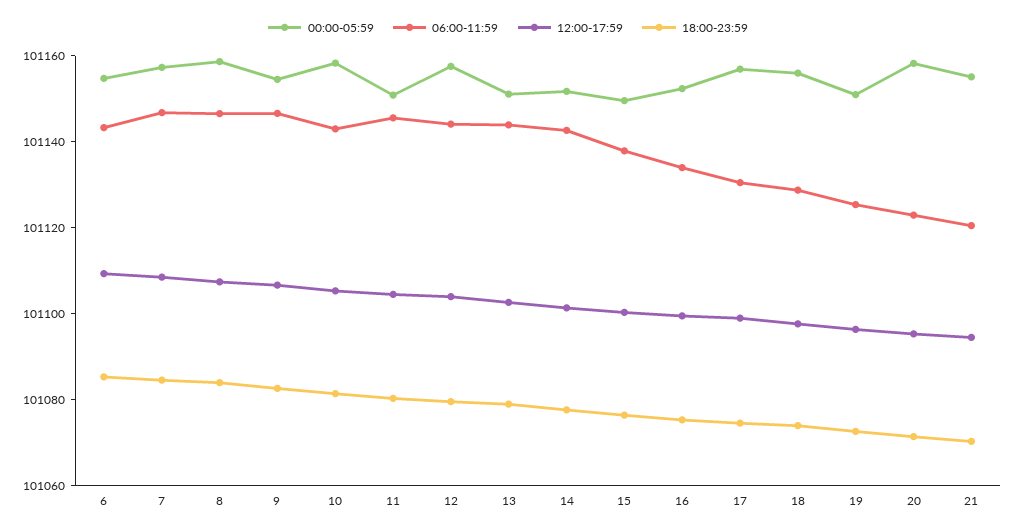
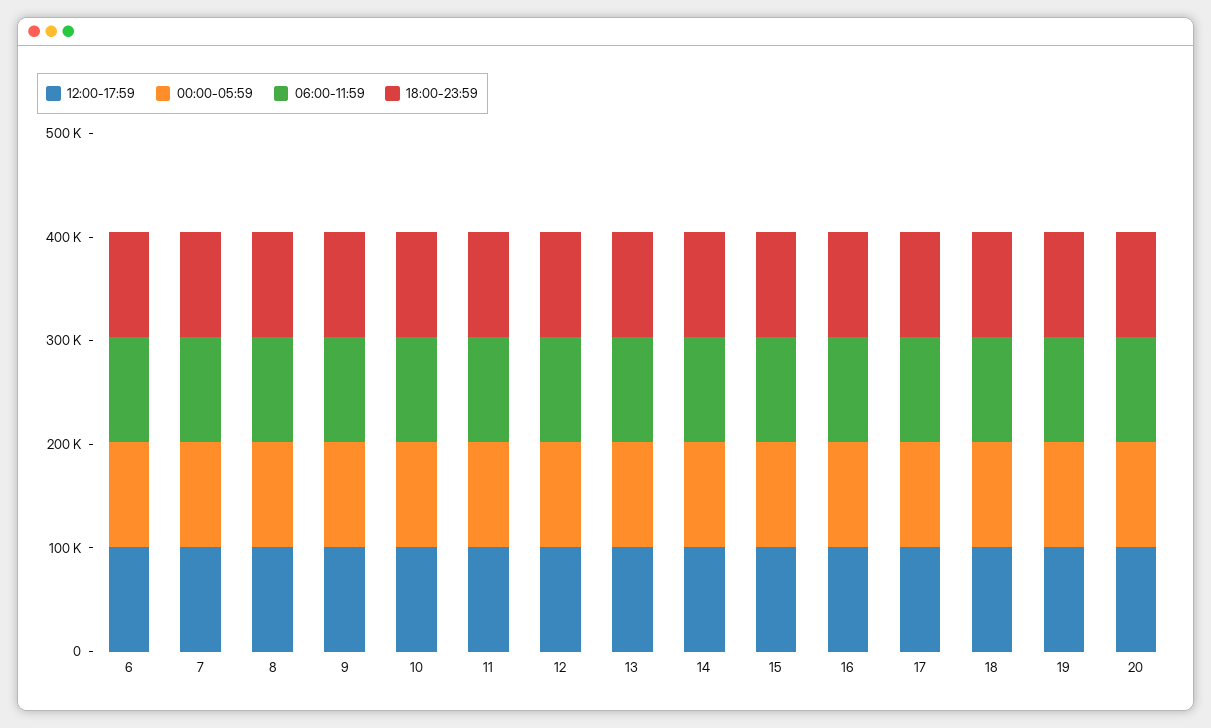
  {
    "00:00-05:59": {
      "6": 101155,
      "7": 101155,
      "8": 101160,
      "9": 101155,
      "10": 101160,
      "11": 101150,
      "12": 101160,
      "13": 101150,
      "14": 101150,
      "15": 101150,
      "16": 101150,
      "17": 101155,
      "18": 101155,
      "19": 101150,
-     "20": 101160,
+     "20": 101160
-     "21": 101155
    },
    "06:00-11:59": {
      "6": 101145,
      "7": 101145,
      "8": 101145,
      "9": 101145,
      "10": 101145,
      "11": 101145,
      "12": 101145,
      "13": 101145,
      "14": 101145,
      "15": 101140,
      "16": 101135,
      "17": 101130,
      "18": 101130,
      "19": 101125,
-     "20": 101125,
+     "20": 101125
-     "21": 101120
    },
    "12:00-17:59": {
      "6": 101110,
      "7": 101110,
      "8": 101105,
      "9": 101105,
      "10": 101105,
      "11": 101105,
      "12": 101105,
      "13": 101105,
      "14": 101100,
      "15": 101100,
      "16": 101100,
      "17": 101100,
      "18": 101100,
      "19": 101095,
-     "20": 101095,
+     "20": 101095
-     "21": 101095
    },
    "18:00-23:59": {
      "6": 101085,
      "7": 101085,
      "8": 101085,
      "9": 101085,
      "10": 101080,
      "11": 101080,
      "12": 101080,
      "13": 101080,
      "14": 101080,
      "15": 101075,
      "16": 101075,
      "17": 101075,
      "18": 101075,
      "19": 101075,
-     "20": 101070,
+     "20": 101070
-     "21": 101070
    }
  }

